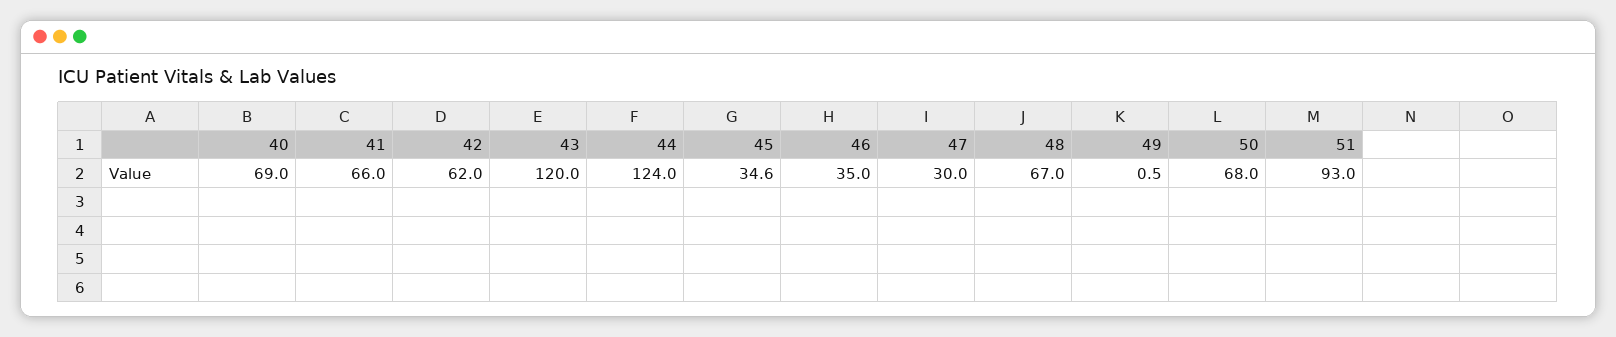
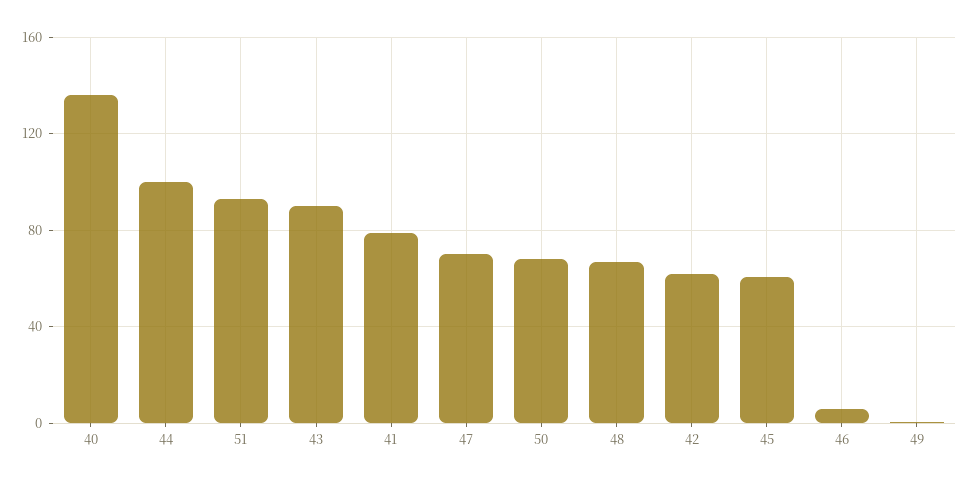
  {
-   "40": 69,
+   "40": 135,
-   "41": 66,
+   "41": 80,
    "42": 62,
-   "43": 120,
+   "43": 90,
-   "44": 124,
+   "44": 100,
-   "45": 34.6,
+   "45": 60,
-   "46": 35,
+   "46": 5,
-   "47": 30,
+   "47": 70,
    "48": 67,
    "49": 0.5,
    "50": 68,
    "51": 93
  }

